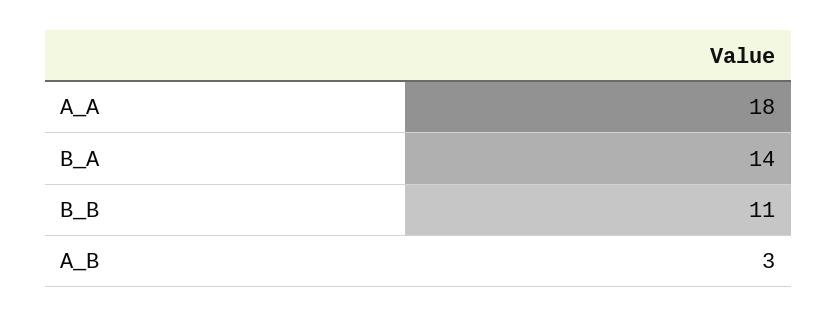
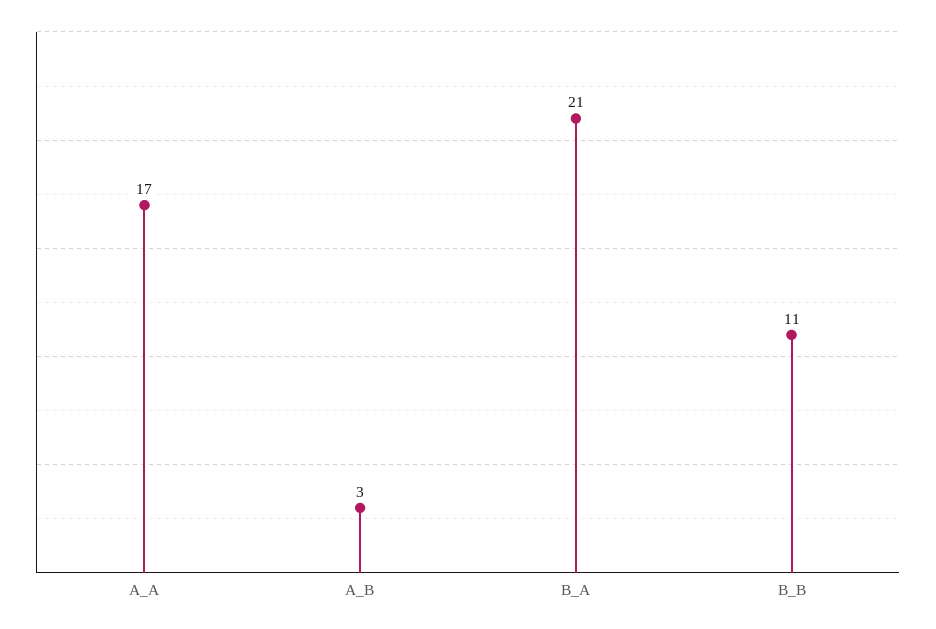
  {
-   "A_A": 18,
+   "A_A": 17,
-   "B_A": 14,
+   "B_A": 21,
    "B_B": 11,
    "A_B": 3
  }

